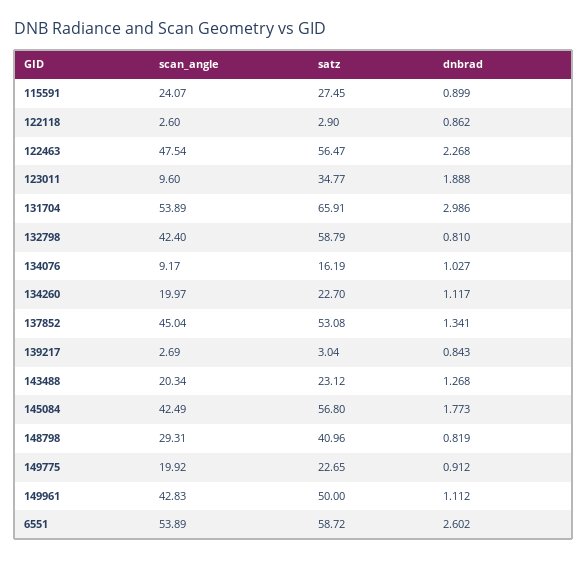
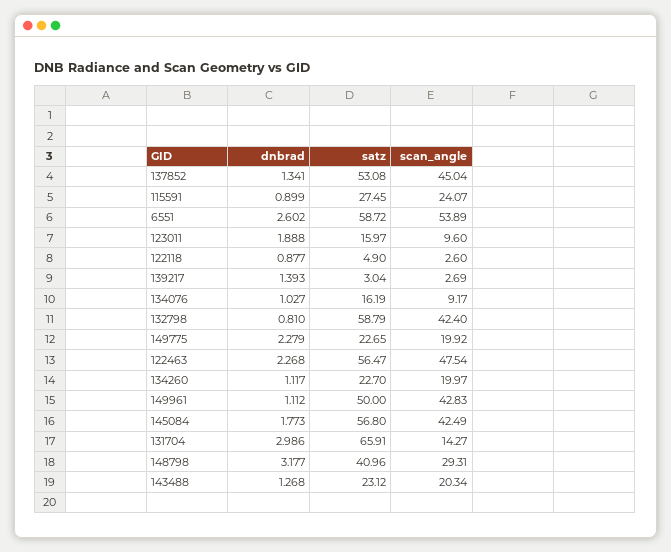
  {
    "scan_angle": {
      "115591": 24.07,
      "122118": 2.6,
      "122463": 47.54,
      "123011": 9.6,
-     "131704": 53.89,
+     "131704": 14.27,
      "132798": 42.4,
      "134076": 9.17,
      "134260": 19.97,
      "137852": 45.04,
      "139217": 2.69,
      "143488": 20.34,
      "145084": 42.49,
      "148798": 29.31,
      "149775": 19.92,
      "149961": 42.83,
      "6551": 53.89
    },
    "satz": {
      "115591": 27.45,
-     "122118": 2.9,
+     "122118": 4.9,
      "122463": 56.47,
-     "123011": 34.77,
+     "123011": 15.97,
      "131704": 65.91,
      "132798": 58.79,
      "134076": 16.19,
      "134260": 22.7,
      "137852": 53.08,
      "139217": 3.04,
      "143488": 23.12,
      "145084": 56.8,
      "148798": 40.96,
      "149775": 22.65,
      "149961": 50,
      "6551": 58.72
    },
    "dnbrad": {
      "115591": 0.899,
-     "122118": 0.862,
+     "122118": 0.877,
      "122463": 2.268,
      "123011": 1.888,
      "131704": 2.986,
      "132798": 0.81,
      "134076": 1.027,
      "134260": 1.117,
      "137852": 1.341,
-     "139217": 0.843,
+     "139217": 1.393,
      "143488": 1.268,
      "145084": 1.773,
-     "148798": 0.819,
+     "148798": 3.177,
-     "149775": 0.912,
+     "149775": 2.279,
      "149961": 1.112,
      "6551": 2.602
    }
  }

